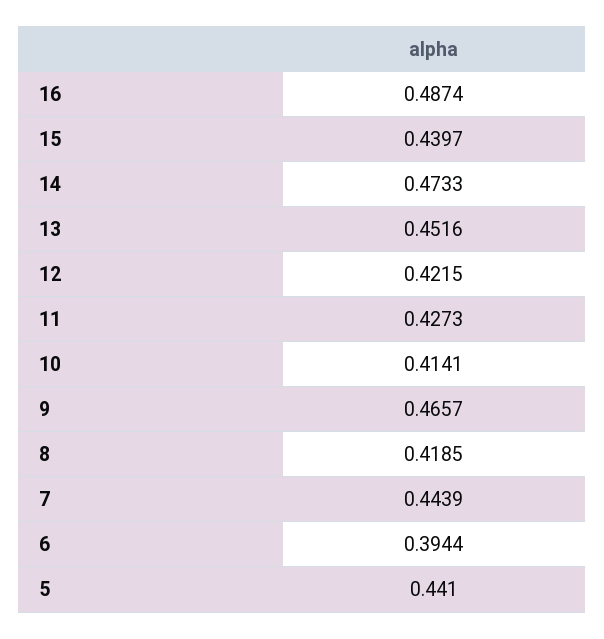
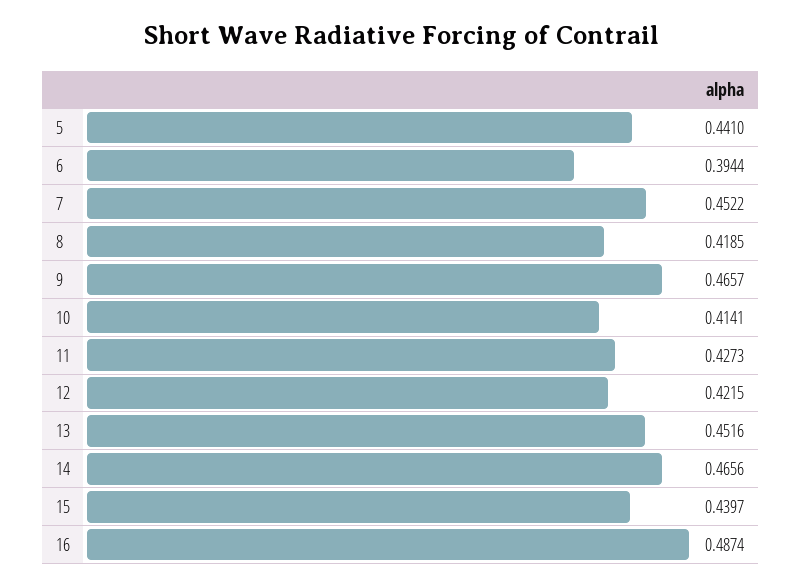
  {
    "16": 0.4874,
    "15": 0.4397,
-   "14": 0.4733,
+   "14": 0.4656,
    "13": 0.4516,
    "12": 0.4215,
    "11": 0.4273,
    "10": 0.4141,
    "9": 0.4657,
    "8": 0.4185,
-   "7": 0.4439,
+   "7": 0.4522,
    "6": 0.3944,
    "5": 0.441
  }

